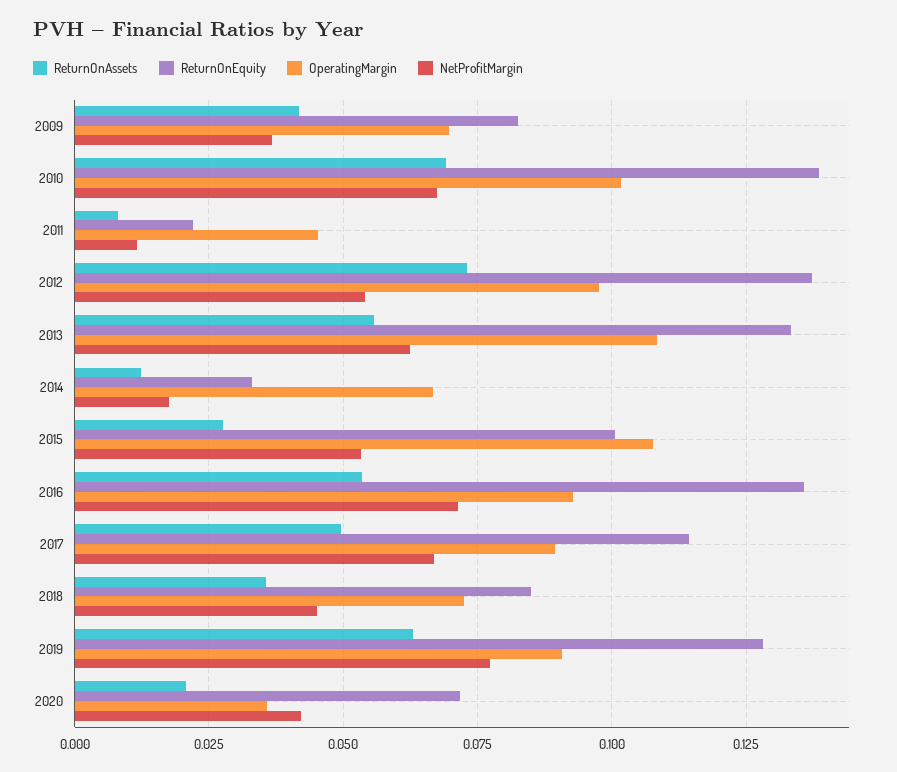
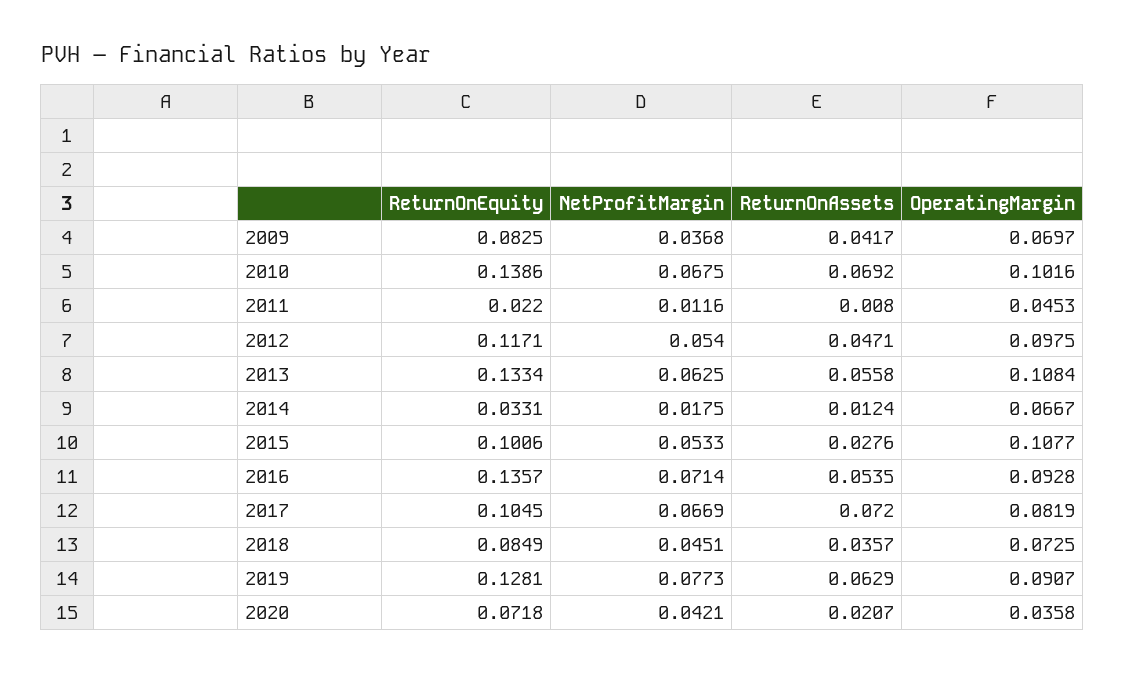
  {
    "ReturnOnAssets": {
      "2009": 0.0417,
      "2010": 0.0692,
      "2011": 0.008,
-     "2012": 0.0725,
+     "2012": 0.0471,
      "2013": 0.0558,
      "2014": 0.0124,
      "2015": 0.0276,
      "2016": 0.0535,
-     "2017": 0.05,
+     "2017": 0.072,
      "2018": 0.0357,
      "2019": 0.0629,
      "2020": 0.0207
    },
    "ReturnOnEquity": {
      "2009": 0.0825,
      "2010": 0.1386,
      "2011": 0.022,
-     "2012": 0.1375,
+     "2012": 0.1171,
      "2013": 0.1334,
      "2014": 0.0331,
      "2015": 0.1006,
      "2016": 0.1357,
-     "2017": 0.115,
+     "2017": 0.1045,
      "2018": 0.0849,
      "2019": 0.1281,
      "2020": 0.0718
    },
    "OperatingMargin": {
      "2009": 0.0697,
      "2010": 0.1016,
      "2011": 0.0453,
      "2012": 0.0975,
      "2013": 0.1084,
      "2014": 0.0667,
      "2015": 0.1077,
      "2016": 0.0928,
-     "2017": 0.09,
+     "2017": 0.0819,
      "2018": 0.0725,
      "2019": 0.0907,
      "2020": 0.0358
    },
    "NetProfitMargin": {
      "2009": 0.0368,
      "2010": 0.0675,
      "2011": 0.0116,
      "2012": 0.054,
      "2013": 0.0625,
      "2014": 0.0175,
      "2015": 0.0533,
      "2016": 0.0714,
      "2017": 0.0669,
      "2018": 0.0451,
      "2019": 0.0773,
      "2020": 0.0421
    }
  }

